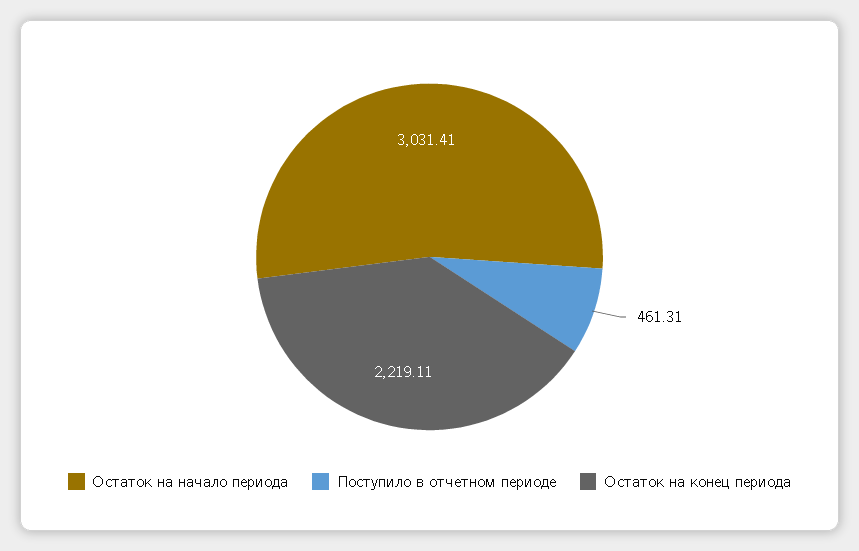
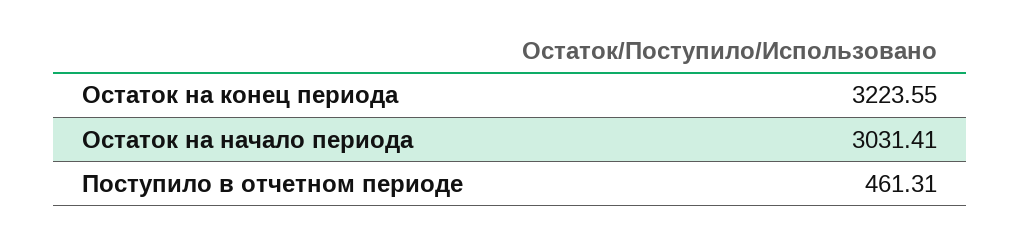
  {
    "Остаток на начало периода": 3031.41,
    "Поступило в отчетном периоде": 461.31,
-   "Остаток на конец периода": 2219.11
+   "Остаток на конец периода": 3223.55
  }

